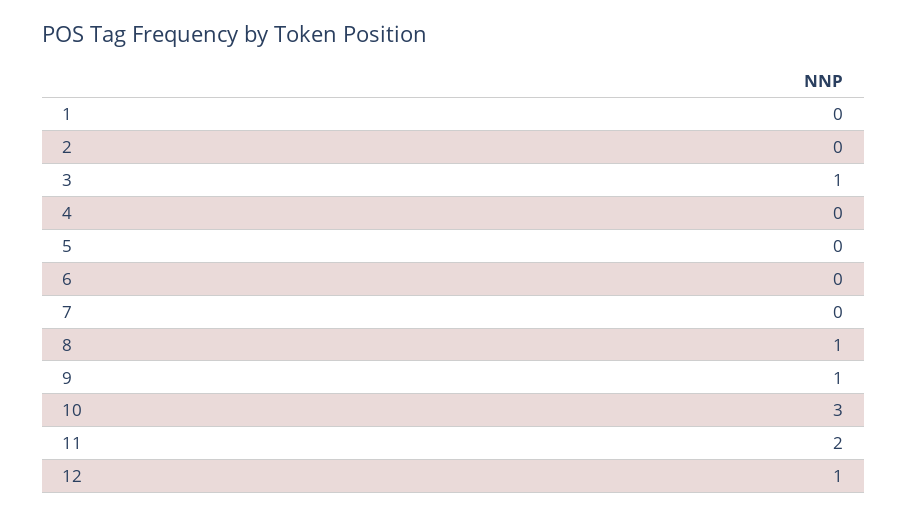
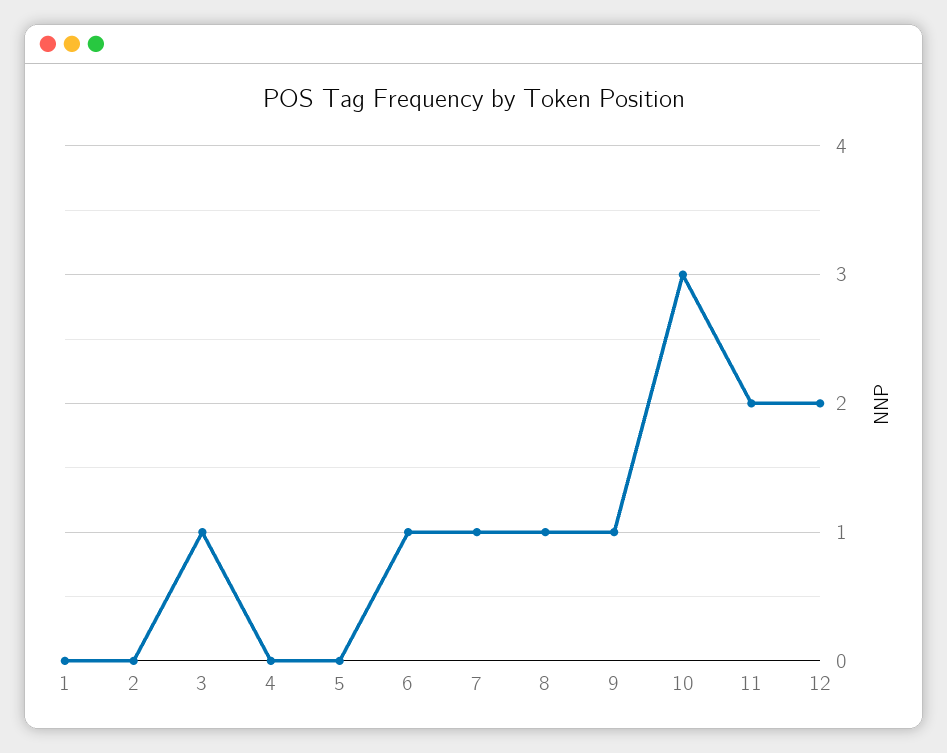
  {
    "1": 0,
    "2": 0,
    "3": 1,
    "4": 0,
    "5": 0,
-   "6": 0,
+   "6": 1,
-   "7": 0,
+   "7": 1,
    "8": 1,
    "9": 1,
    "10": 3,
    "11": 2,
-   "12": 1
+   "12": 2
  }

